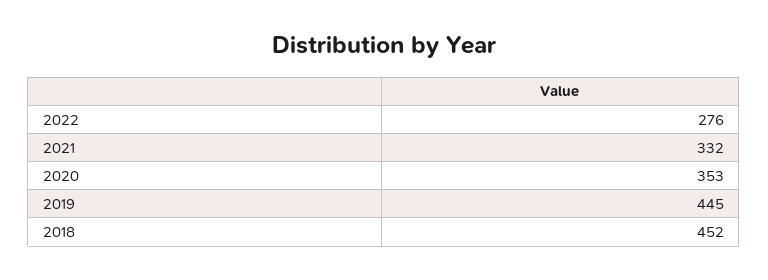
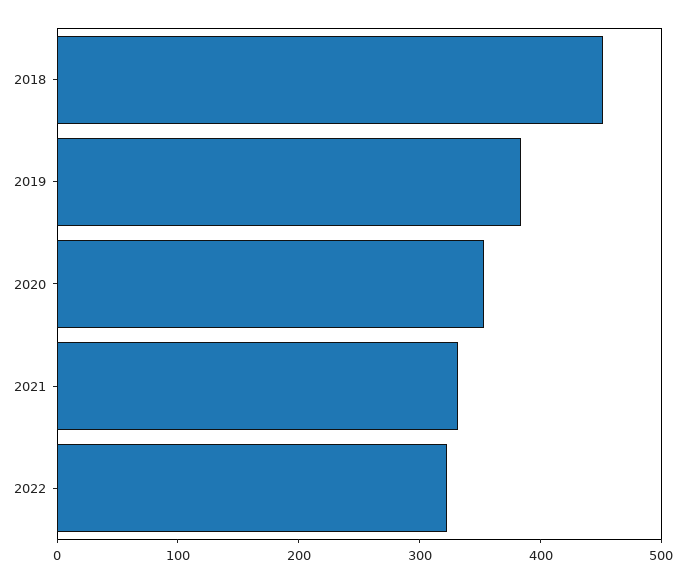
  {
-   "2022": 276,
+   "2022": 320,
    "2021": 332,
    "2020": 353,
-   "2019": 445,
+   "2019": 380,
    "2018": 452
  }

